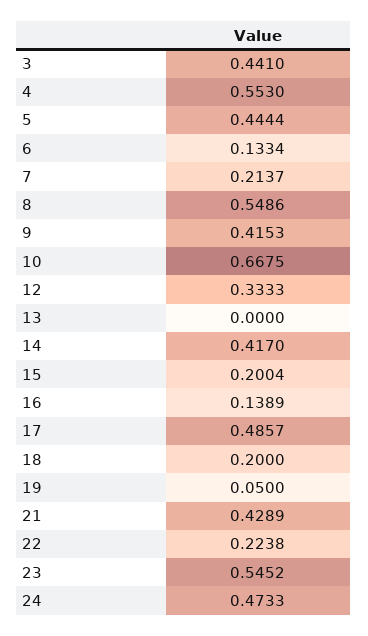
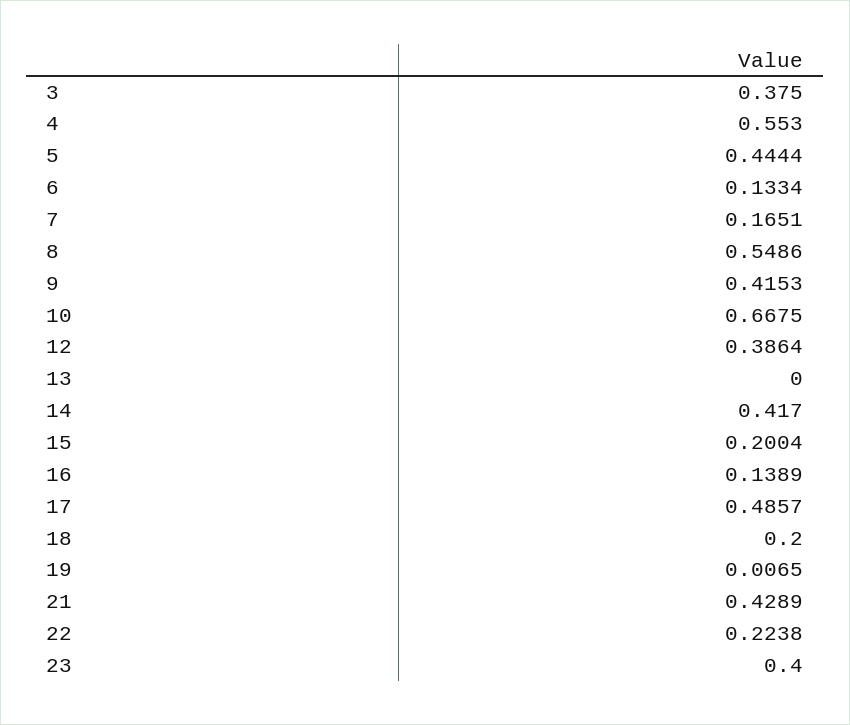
  {
-   "3": 0.441,
+   "3": 0.375,
    "4": 0.553,
    "5": 0.4444,
    "6": 0.1334,
-   "7": 0.2137,
+   "7": 0.1651,
    "8": 0.5486,
    "9": 0.4153,
    "10": 0.6675,
-   "12": 0.3333,
+   "12": 0.3864,
    "13": 0,
    "14": 0.417,
    "15": 0.2004,
    "16": 0.1389,
    "17": 0.4857,
    "18": 0.2,
-   "19": 0.05,
+   "19": 0.0065,
    "21": 0.4289,
    "22": 0.2238,
-   "23": 0.5452,
+   "23": 0.4
-   "24": 0.4733
  }

